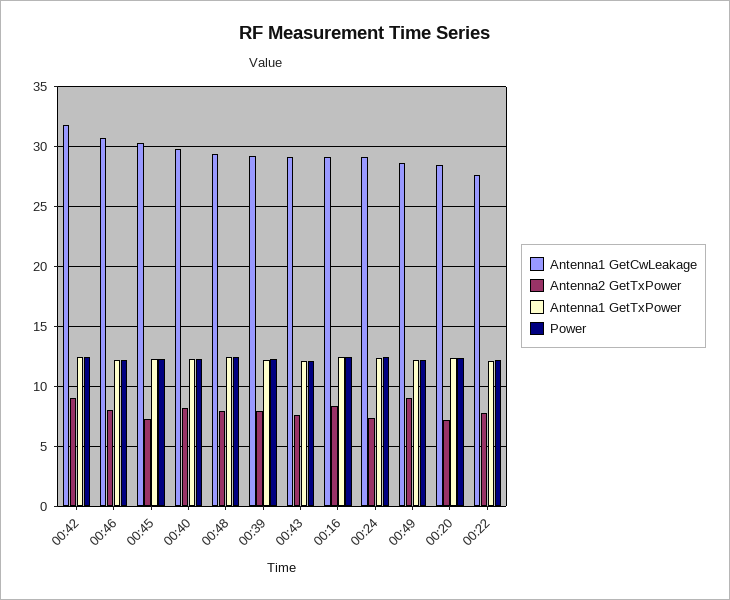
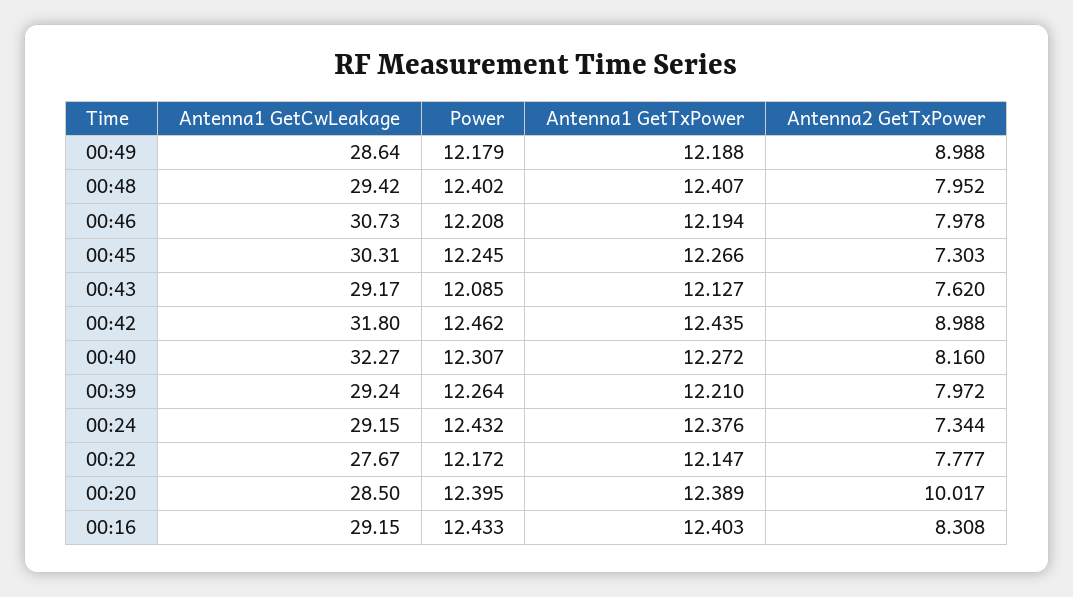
  {
    "Antenna1 GetCwLeakage": {
      "00:42": 31.8,
      "00:46": 30.73,
      "00:45": 30.31,
-     "00:40": 30,
+     "00:40": 32.27,
      "00:48": 29.42,
      "00:39": 29.24,
      "00:43": 29.17,
      "00:16": 29.15,
      "00:24": 29.15,
      "00:49": 28.64,
      "00:20": 28.5,
      "00:22": 27.67
    },
    "Antenna2 GetTxPower": {
      "00:42": 8.988,
      "00:46": 7.978,
      "00:45": 7.303,
      "00:40": 8.16,
      "00:48": 7.952,
      "00:39": 7.972,
      "00:43": 7.62,
      "00:16": 8.308,
      "00:24": 7.344,
      "00:49": 8.988,
-     "00:20": 7,
+     "00:20": 10.017,
      "00:22": 7.777
    },
    "Antenna1 GetTxPower": {
      "00:42": 12.435,
      "00:46": 12.194,
      "00:45": 12.266,
      "00:40": 12.272,
      "00:48": 12.407,
      "00:39": 12.21,
      "00:43": 12.127,
      "00:16": 12.403,
      "00:24": 12.376,
      "00:49": 12.188,
      "00:20": 12.389,
      "00:22": 12.147
    },
    "Power": {
      "00:42": 12.462,
      "00:46": 12.208,
      "00:45": 12.245,
      "00:40": 12.307,
      "00:48": 12.402,
      "00:39": 12.264,
      "00:43": 12.085,
      "00:16": 12.433,
      "00:24": 12.432,
      "00:49": 12.179,
      "00:20": 12.395,
      "00:22": 12.172
    }
  }

